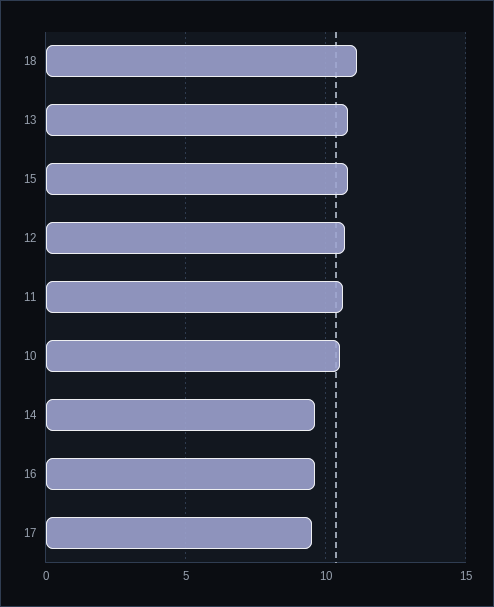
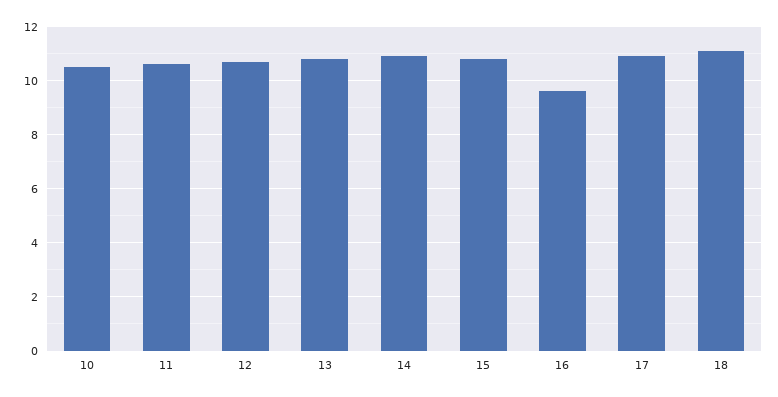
  {
    "18": 11,
    "13": 11,
    "15": 11,
    "12": 10.5,
    "11": 10.5,
    "10": 10.5,
-   "14": 9.5,
+   "14": 11,
    "16": 9.5,
-   "17": 9.5
+   "17": 11
  }

